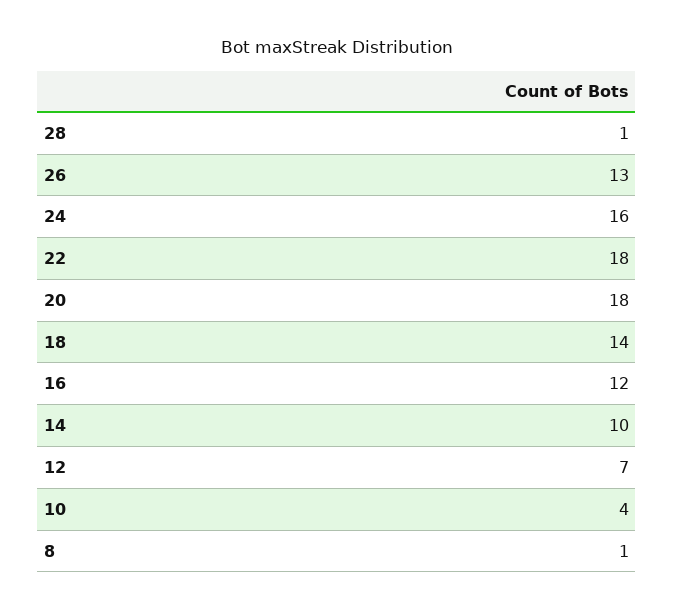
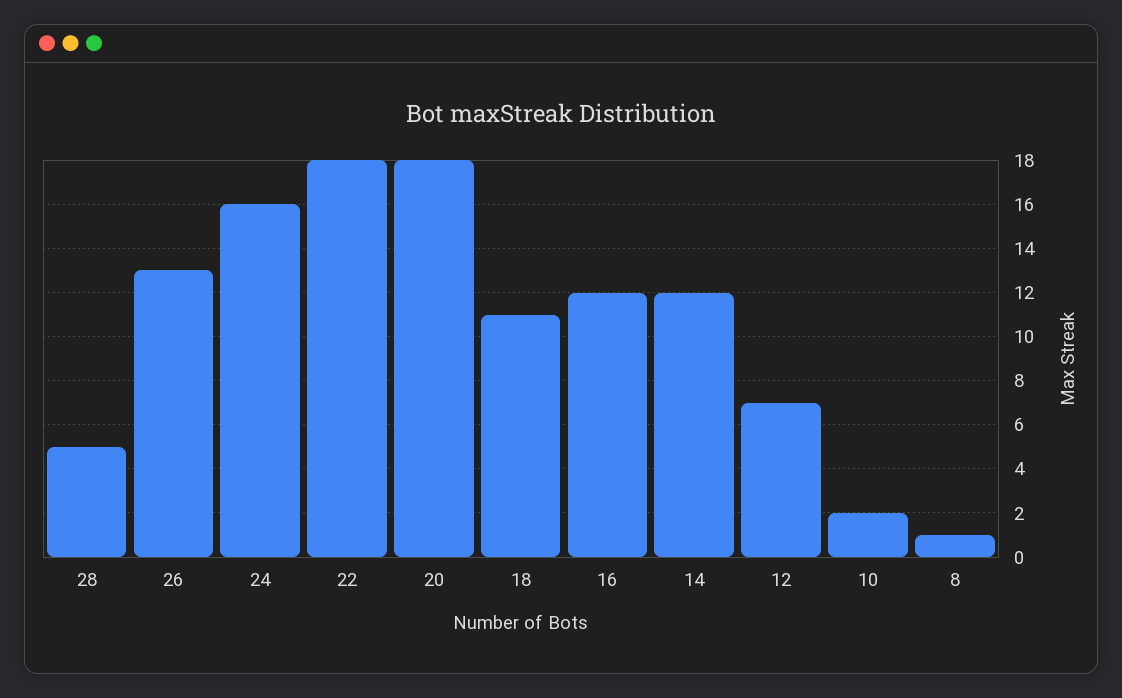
  {
-   "28": 1,
+   "28": 5,
    "26": 13,
    "24": 16,
    "22": 18,
    "20": 18,
-   "18": 14,
+   "18": 11,
    "16": 12,
-   "14": 10,
+   "14": 12,
    "12": 7,
-   "10": 4,
+   "10": 2,
    "8": 1
  }

